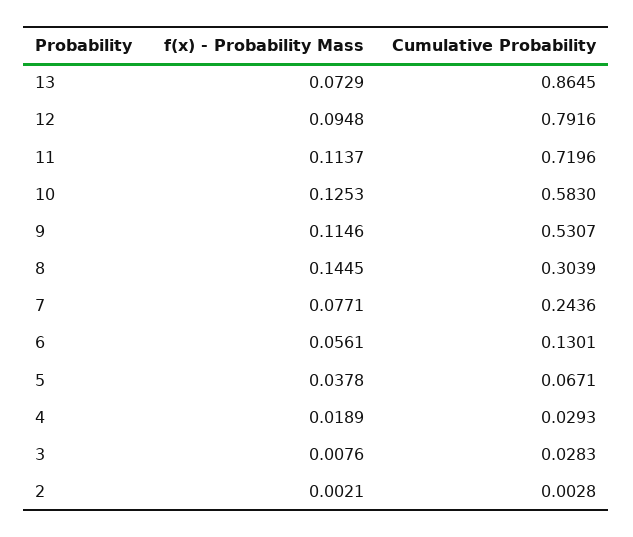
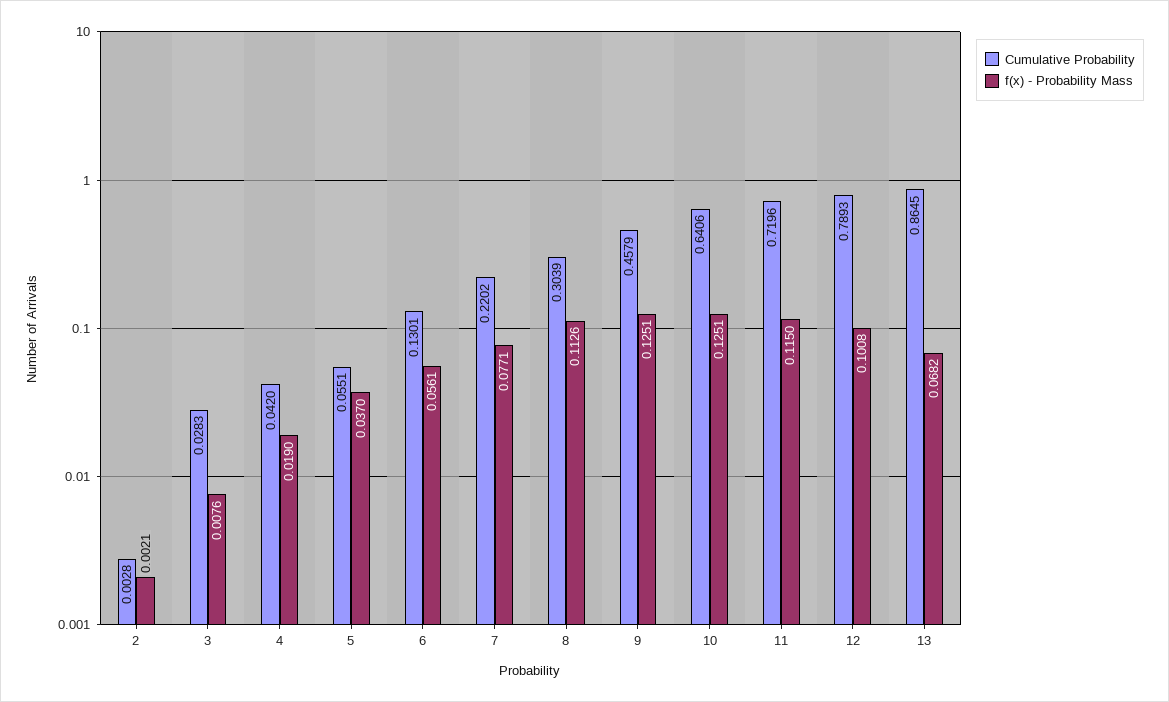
  {
    "f(x) - Probability Mass": {
-     "13": 0.0729,
+     "13": 0.0682,
-     "12": 0.0948,
+     "12": 0.1008,
-     "11": 0.1137,
+     "11": 0.115,
-     "10": 0.1253,
+     "10": 0.1251,
-     "9": 0.1146,
+     "9": 0.1251,
-     "8": 0.1445,
+     "8": 0.1126,
      "7": 0.0771,
      "6": 0.0561,
-     "5": 0.0378,
+     "5": 0.037,
-     "4": 0.0189,
+     "4": 0.019,
      "3": 0.0076,
      "2": 0.0021
    },
    "Cumulative Probability": {
      "13": 0.8645,
-     "12": 0.7916,
+     "12": 0.7893,
      "11": 0.7196,
-     "10": 0.583,
+     "10": 0.6406,
-     "9": 0.5307,
+     "9": 0.4579,
      "8": 0.3039,
-     "7": 0.2436,
+     "7": 0.2202,
      "6": 0.1301,
-     "5": 0.0671,
+     "5": 0.0551,
-     "4": 0.0293,
+     "4": 0.042,
      "3": 0.0283,
      "2": 0.0028
    }
  }

